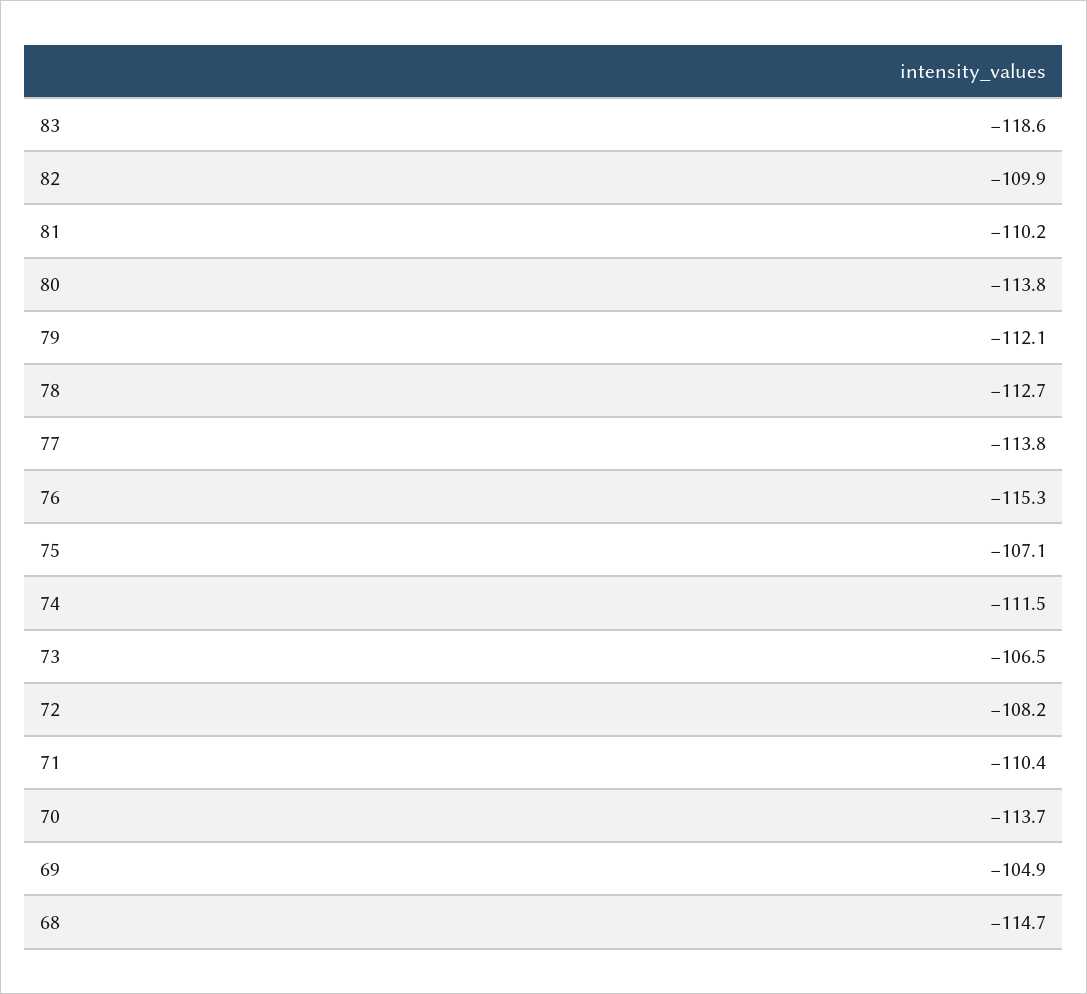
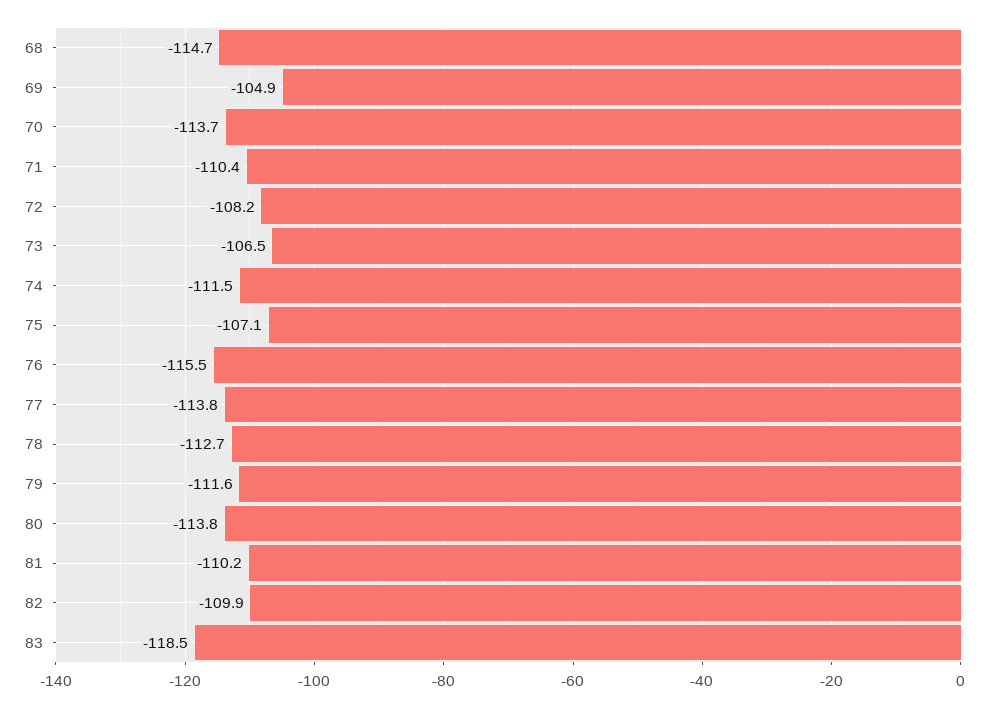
  {
-   "83": -118.6,
+   "83": -118.5,
    "82": -109.9,
    "81": -110.2,
    "80": -113.8,
-   "79": -112.1,
+   "79": -111.6,
    "78": -112.7,
    "77": -113.8,
-   "76": -115.3,
+   "76": -115.5,
    "75": -107.1,
    "74": -111.5,
    "73": -106.5,
    "72": -108.2,
    "71": -110.4,
    "70": -113.7,
    "69": -104.9,
    "68": -114.7
  }

